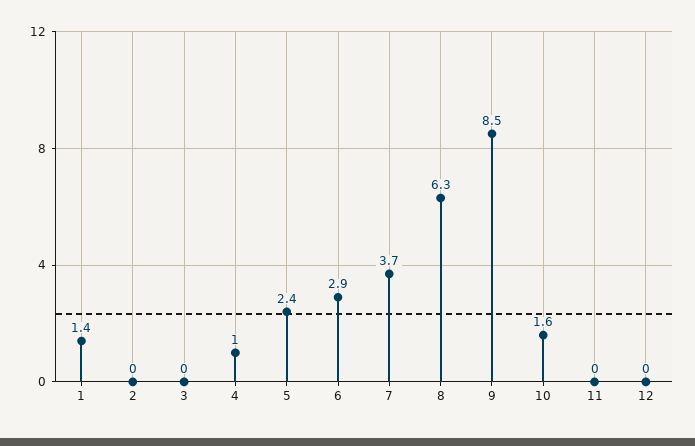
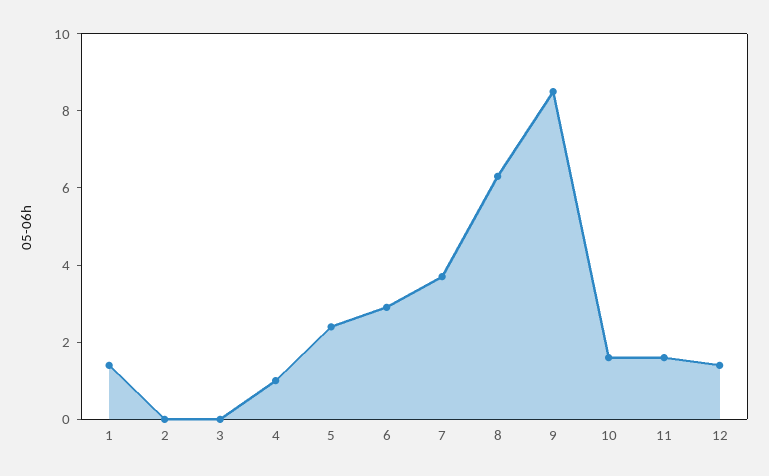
  {
    "1": 1.4,
    "2": 0,
    "3": 0,
    "4": 1,
    "5": 2.4,
    "6": 2.9,
    "7": 3.7,
    "8": 6.3,
    "9": 8.5,
    "10": 1.6,
-   "11": 0,
+   "11": 1.5,
-   "12": 0
+   "12": 1.5
  }

